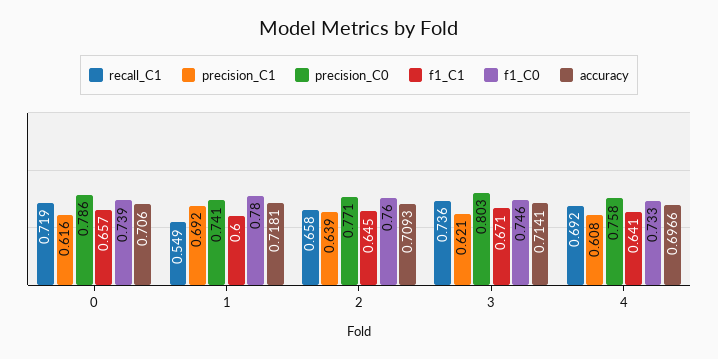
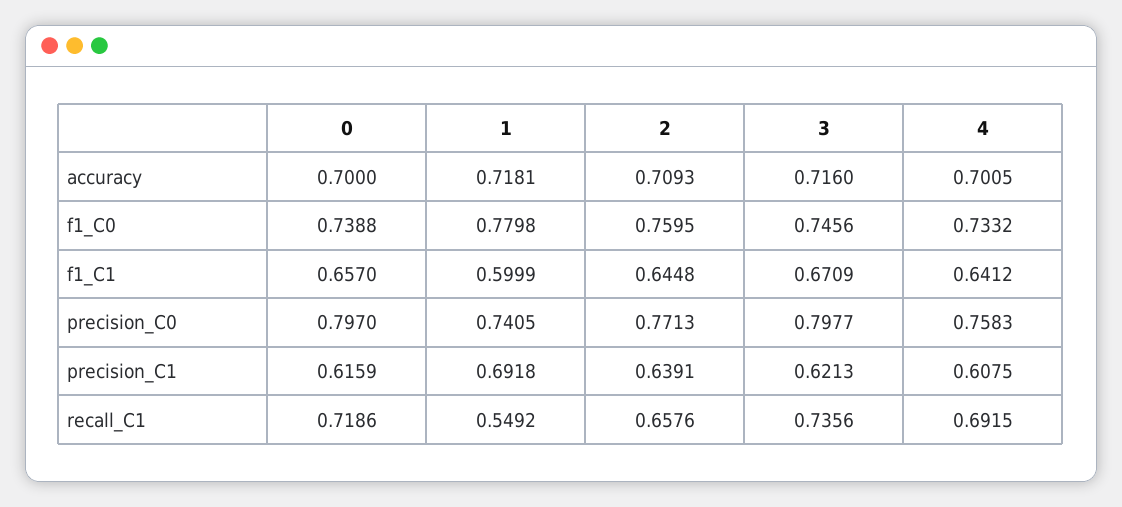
  {
    "recall_C1": {
      "0": 0.7186,
      "1": 0.5492,
      "2": 0.6576,
      "3": 0.7356,
      "4": 0.6915
    },
    "precision_C1": {
      "0": 0.6159,
      "1": 0.6918,
      "2": 0.6391,
      "3": 0.6213,
      "4": 0.6075
    },
    "precision_C0": {
-     "0": 0.786,
+     "0": 0.797,
      "1": 0.7405,
      "2": 0.7713,
-     "3": 0.803,
+     "3": 0.7977,
      "4": 0.7583
    },
    "f1_C1": {
      "0": 0.657,
      "1": 0.5999,
      "2": 0.6448,
      "3": 0.6709,
      "4": 0.6412
    },
    "f1_C0": {
      "0": 0.7388,
      "1": 0.7798,
      "2": 0.7595,
      "3": 0.7456,
      "4": 0.7332
    },
    "accuracy": {
-     "0": 0.706,
+     "0": 0.7,
      "1": 0.7181,
      "2": 0.7093,
-     "3": 0.7141,
+     "3": 0.716,
-     "4": 0.6966
+     "4": 0.7005
    }
  }

